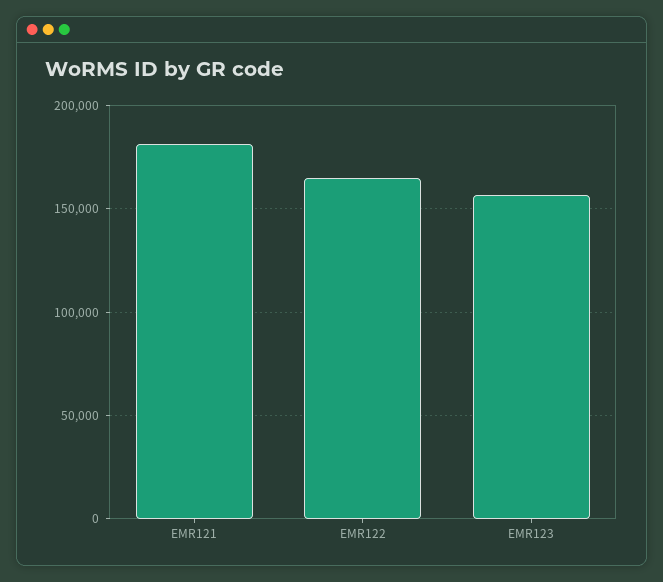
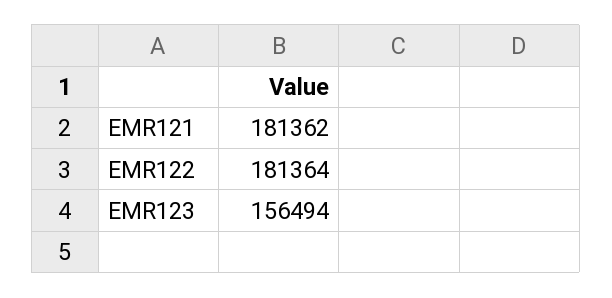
  {
    "EMR121": 181362,
-   "EMR122": 165000,
+   "EMR122": 181364,
    "EMR123": 156494
  }

